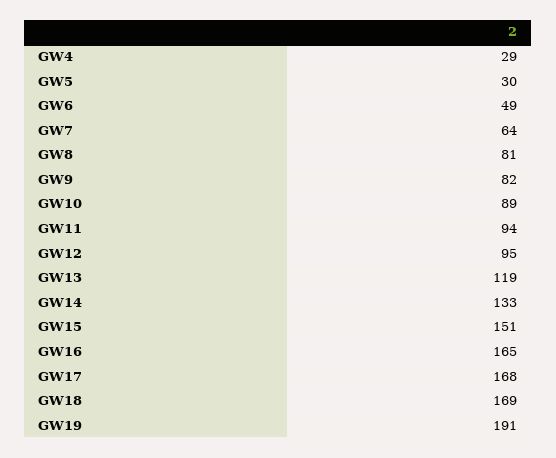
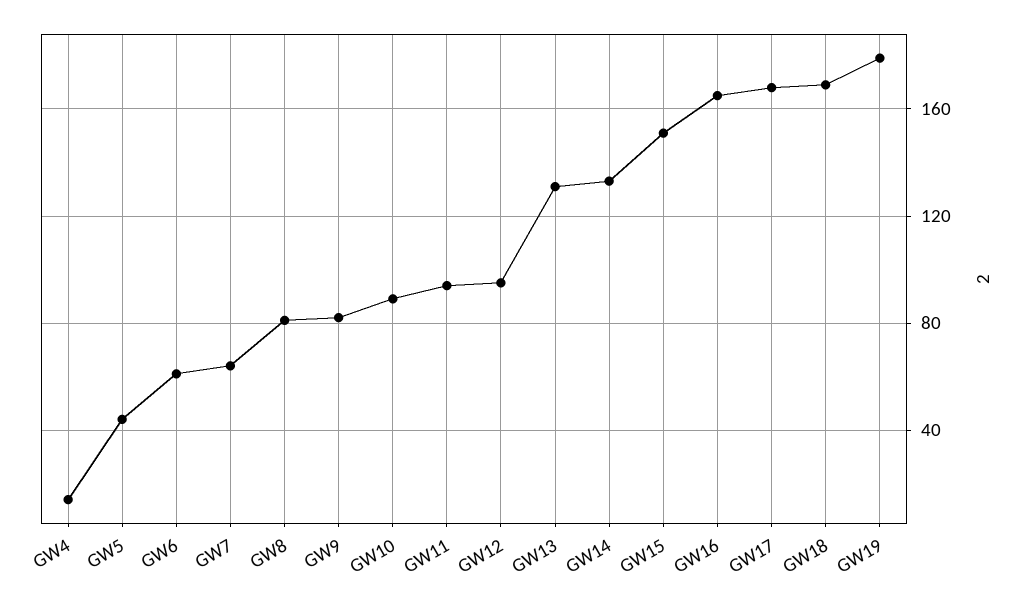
  {
-   "GW4": 29,
+   "GW4": 15,
-   "GW5": 30,
+   "GW5": 45,
-   "GW6": 49,
+   "GW6": 60,
    "GW7": 64,
    "GW8": 81,
    "GW9": 82,
    "GW10": 89,
    "GW11": 94,
    "GW12": 95,
-   "GW13": 119,
+   "GW13": 130,
    "GW14": 133,
    "GW15": 151,
    "GW16": 165,
    "GW17": 168,
    "GW18": 169,
-   "GW19": 191
+   "GW19": 180
  }

